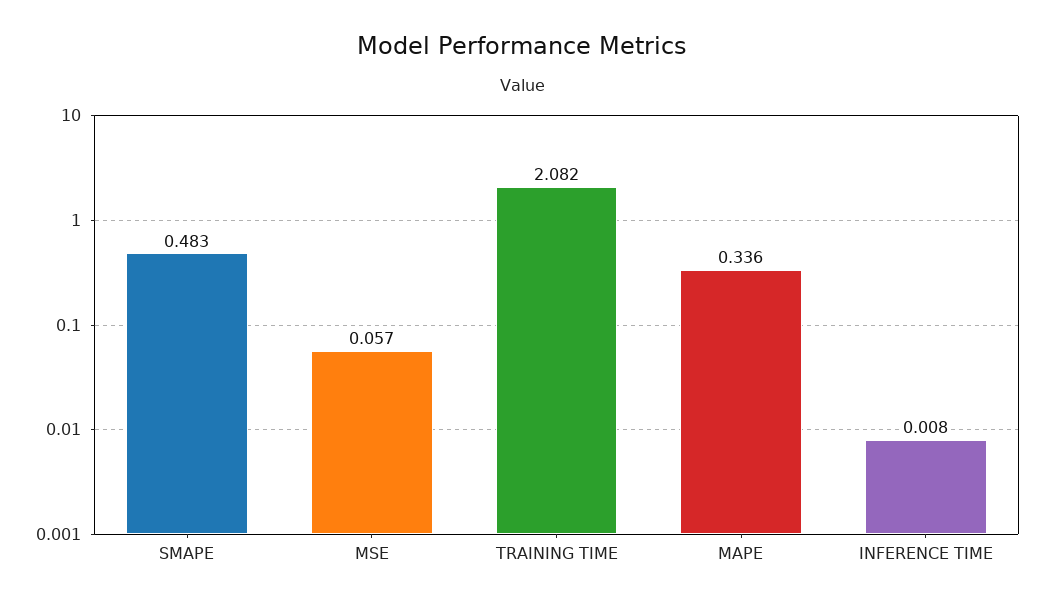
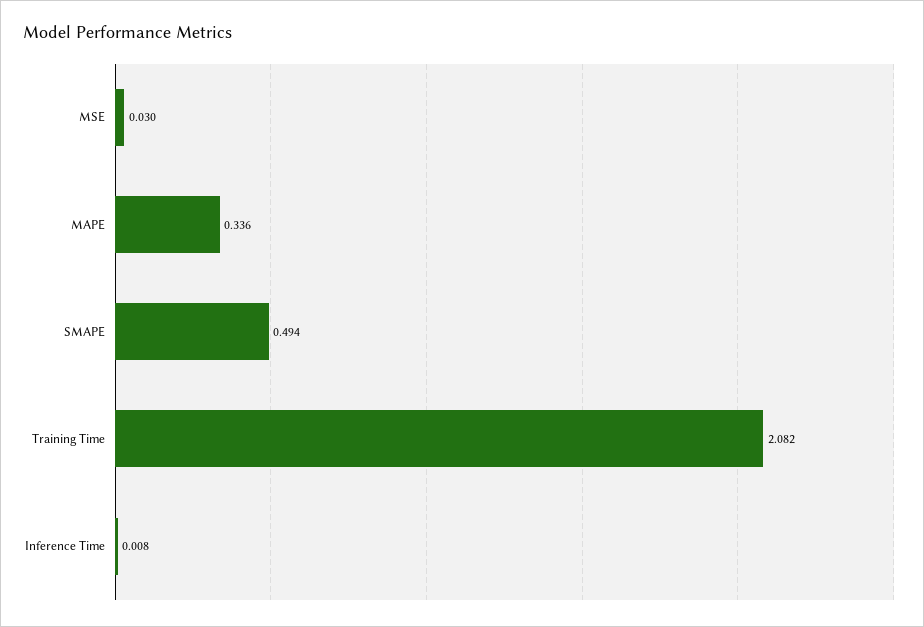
  {
-   "SMAPE": 0.483,
+   "SMAPE": 0.494,
-   "MSE": 0.057,
+   "MSE": 0.03,
    "TRAINING TIME": 2.082,
    "MAPE": 0.336,
    "INFERENCE TIME": 0.008
  }

